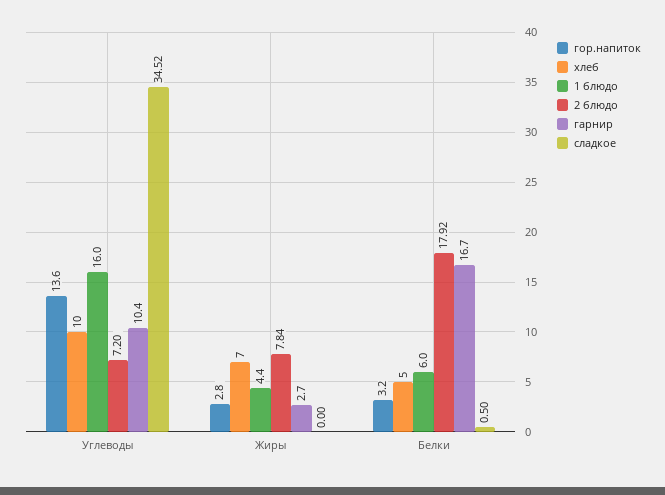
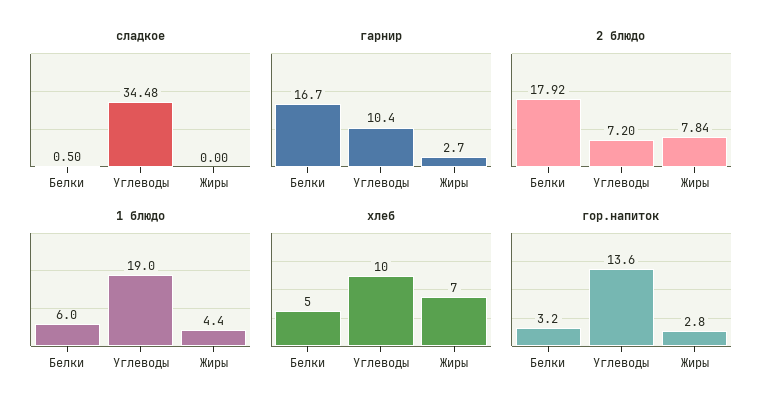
  {
    "гор.напиток": {
      "Углеводы": 13.6,
      "Жиры": 2.8,
      "Белки": 3.2
    },
    "хлеб": {
      "Углеводы": 10,
      "Жиры": 7,
      "Белки": 5
    },
    "1 блюдо": {
-     "Углеводы": 16,
+     "Углеводы": 19,
      "Жиры": 4.4,
      "Белки": 6
    },
    "2 блюдо": {
      "Углеводы": 7.2,
      "Жиры": 7.84,
      "Белки": 17.92
    },
    "гарнир": {
      "Углеводы": 10.4,
      "Жиры": 2.7,
      "Белки": 16.7
    },
    "сладкое": {
-     "Углеводы": 34.52,
+     "Углеводы": 34.48,
      "Жиры": 0,
      "Белки": 0.5
    }
  }

